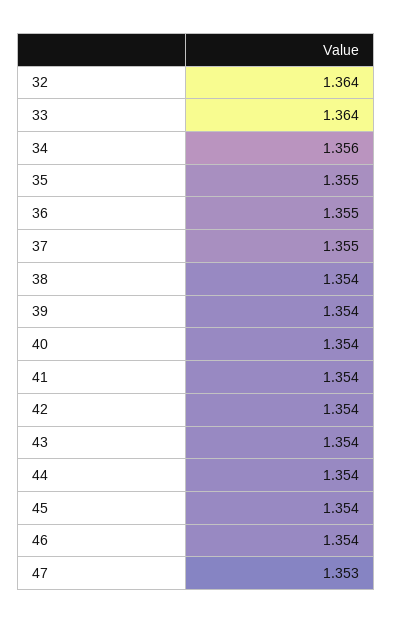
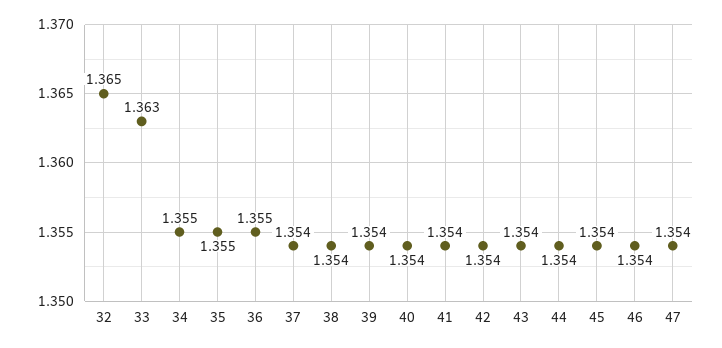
  {
-   "32": 1.364,
+   "32": 1.365,
-   "33": 1.364,
+   "33": 1.363,
-   "34": 1.356,
+   "34": 1.355,
    "35": 1.355,
    "36": 1.355,
-   "37": 1.355,
+   "37": 1.354,
    "38": 1.354,
    "39": 1.354,
    "40": 1.354,
    "41": 1.354,
    "42": 1.354,
    "43": 1.354,
    "44": 1.354,
    "45": 1.354,
    "46": 1.354,
-   "47": 1.353
+   "47": 1.354
  }

